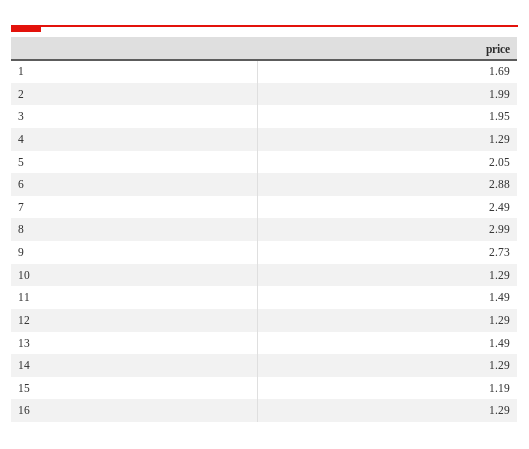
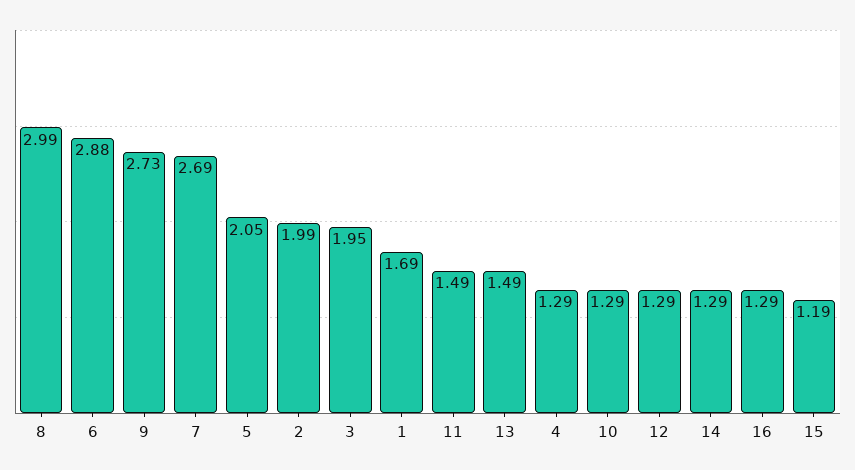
  {
    "1": 1.69,
    "2": 1.99,
    "3": 1.95,
    "4": 1.29,
    "5": 2.05,
    "6": 2.88,
-   "7": 2.49,
+   "7": 2.69,
    "8": 2.99,
    "9": 2.73,
    "10": 1.29,
    "11": 1.49,
    "12": 1.29,
    "13": 1.49,
    "14": 1.29,
    "15": 1.19,
    "16": 1.29
  }

